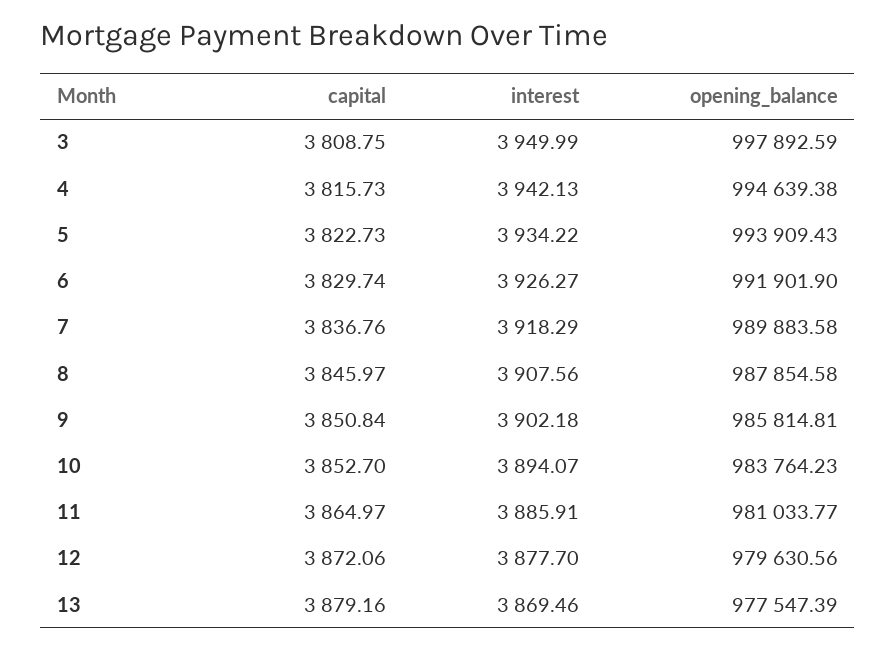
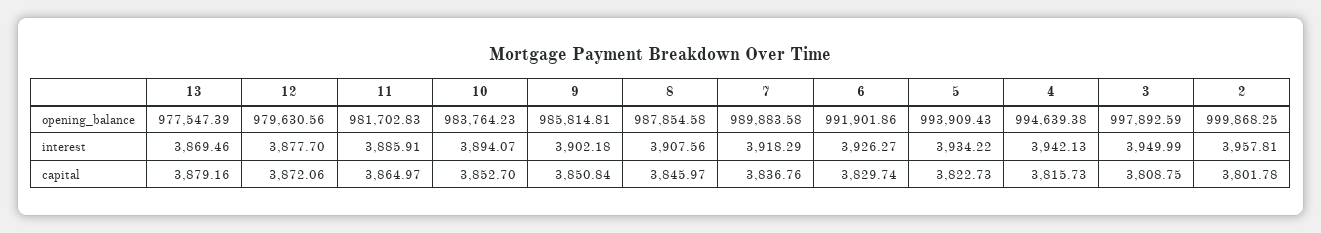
  {
    "capital": {
      "3": 3808.75,
      "4": 3815.73,
      "5": 3822.73,
      "6": 3829.74,
      "7": 3836.76,
      "8": 3845.97,
      "9": 3850.84,
      "10": 3852.7,
      "11": 3864.97,
      "12": 3872.06,
-     "13": 3879.16
+     "13": 3879.16,
+     "2": 3801.78
    },
    "interest": {
      "3": 3949.99,
      "4": 3942.13,
      "5": 3934.22,
      "6": 3926.27,
      "7": 3918.29,
      "8": 3907.56,
      "9": 3902.18,
      "10": 3894.07,
      "11": 3885.91,
      "12": 3877.7,
-     "13": 3869.46
+     "13": 3869.46,
+     "2": 3957.81
    },
    "opening_balance": {
      "3": 997892.59,
      "4": 994639.38,
      "5": 993909.43,
-     "6": 991901.9,
+     "6": 991901.86,
      "7": 989883.58,
      "8": 987854.58,
      "9": 985814.81,
      "10": 983764.23,
-     "11": 981033.77,
+     "11": 981702.83,
      "12": 979630.56,
-     "13": 977547.39
+     "13": 977547.39,
+     "2": 999868.25
    }
  }

